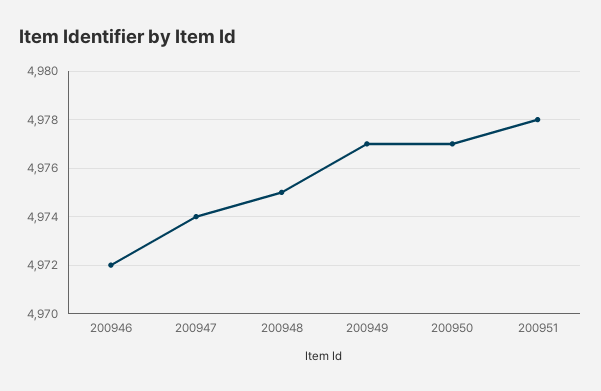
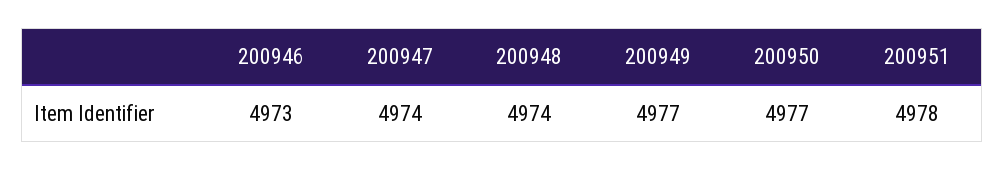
  {
-   "200946": 4972,
+   "200946": 4973,
    "200947": 4974,
-   "200948": 4975,
+   "200948": 4974,
    "200949": 4977,
    "200950": 4977,
    "200951": 4978
  }

